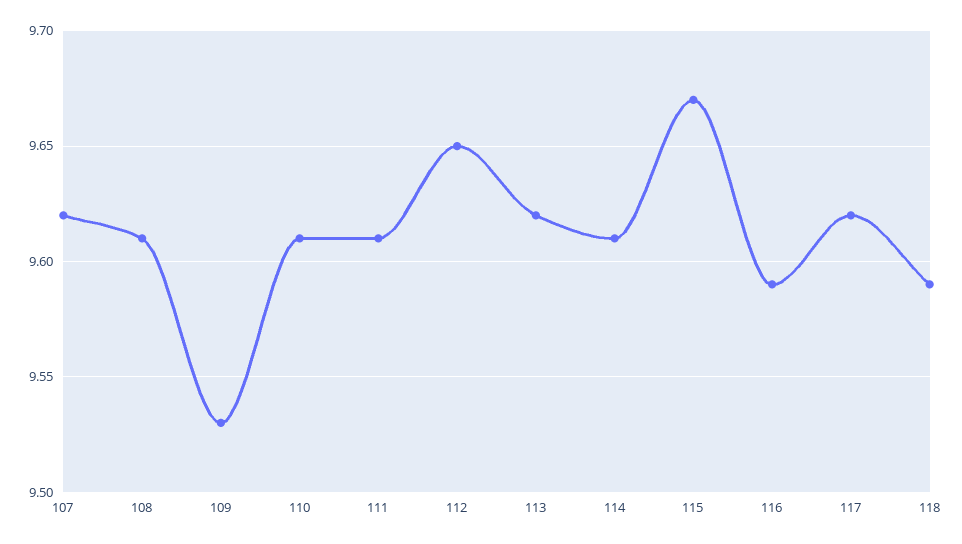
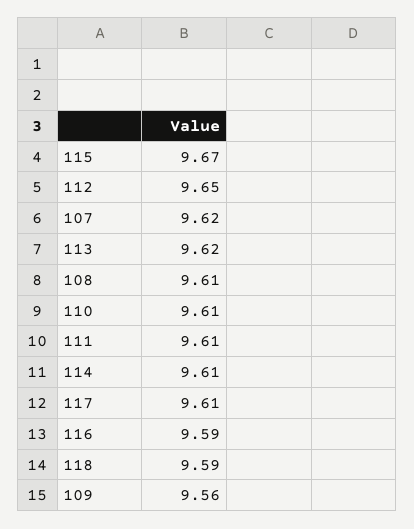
  {
    "107": 9.62,
    "108": 9.61,
-   "109": 9.53,
+   "109": 9.56,
    "110": 9.61,
    "111": 9.61,
    "112": 9.65,
    "113": 9.62,
    "114": 9.61,
    "115": 9.67,
    "116": 9.59,
-   "117": 9.62,
+   "117": 9.61,
    "118": 9.59
  }

